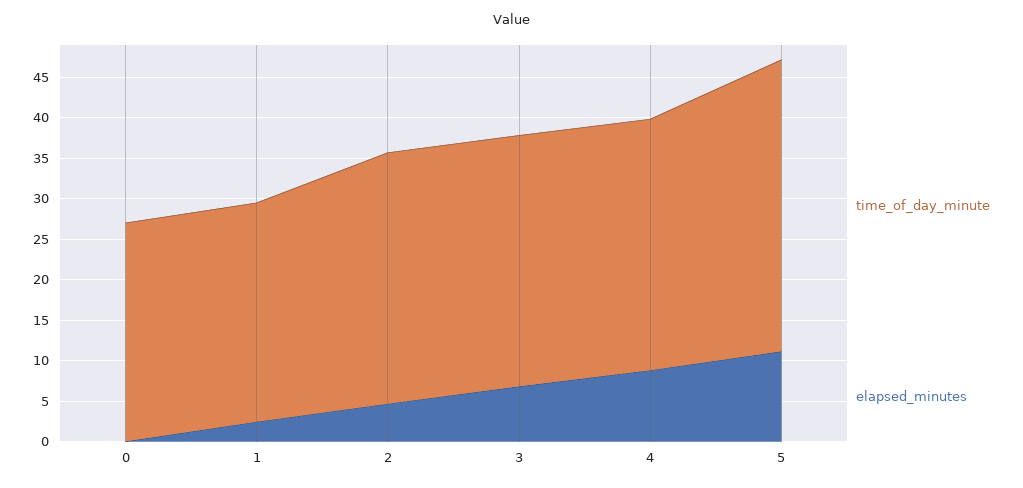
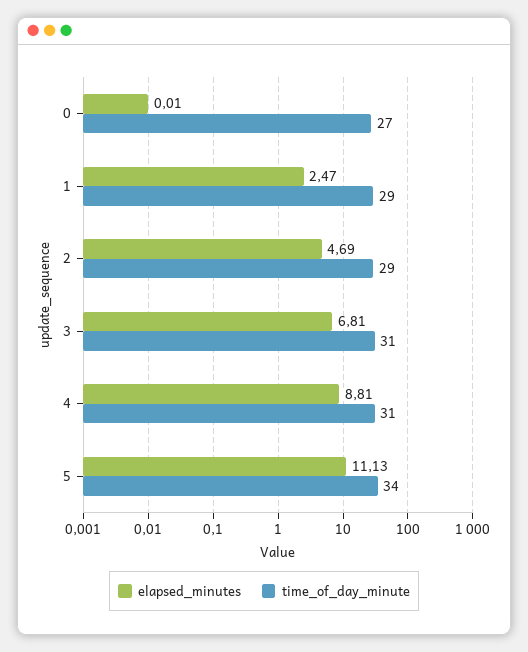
  {
    "time_of_day_minute": {
      "0": 27,
-     "1": 27,
+     "1": 29,
-     "2": 31,
+     "2": 29,
      "3": 31,
      "4": 31,
-     "5": 36
+     "5": 34
    },
    "elapsed_minutes": {
      "0": 0.01,
      "1": 2.47,
      "2": 4.69,
      "3": 6.81,
      "4": 8.81,
      "5": 11.13
    }
  }

